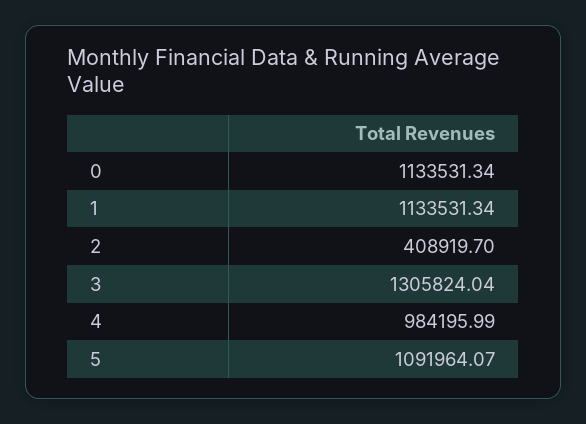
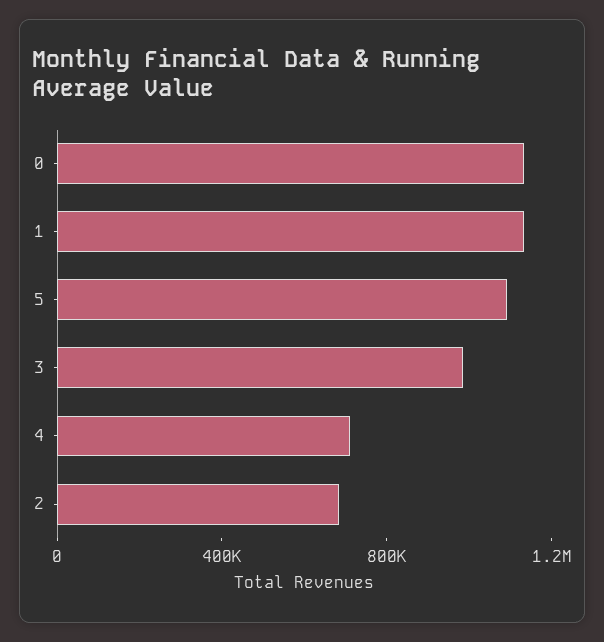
  {
    "0": 1133531.34,
    "1": 1133531.34,
-   "2": 408919.7,
+   "2": 700000,
-   "3": 1305824.04,
+   "3": 1000000,
-   "4": 984195.99,
+   "4": 700000,
    "5": 1091964.07
  }

